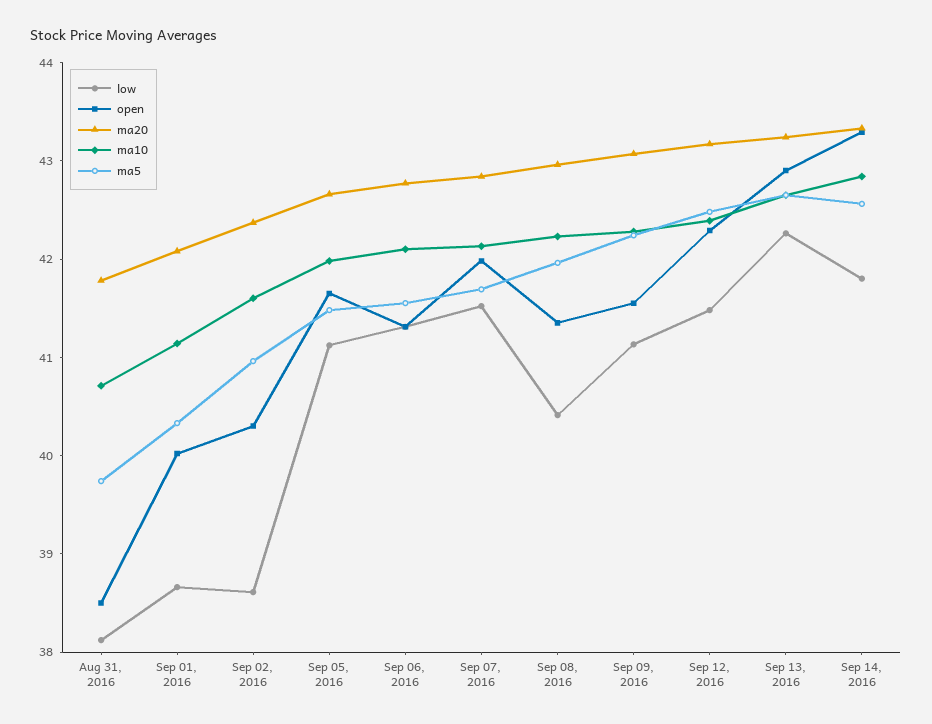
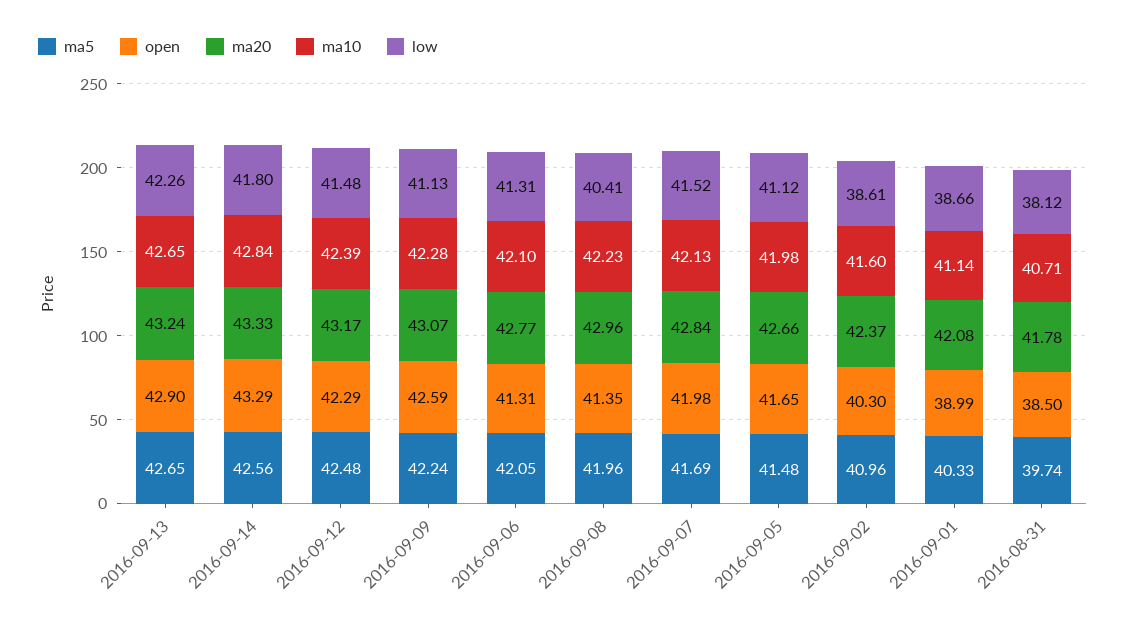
  {
    "low": {
      "Aug 31, 2016": 38.12,
      "Sep 01, 2016": 38.66,
      "Sep 02, 2016": 38.61,
      "Sep 05, 2016": 41.12,
      "Sep 06, 2016": 41.31,
      "Sep 07, 2016": 41.52,
      "Sep 08, 2016": 40.41,
      "Sep 09, 2016": 41.13,
      "Sep 12, 2016": 41.48,
      "Sep 13, 2016": 42.26,
      "Sep 14, 2016": 41.8
    },
    "open": {
      "Aug 31, 2016": 38.5,
-     "Sep 01, 2016": 40,
+     "Sep 01, 2016": 38.99,
      "Sep 02, 2016": 40.3,
      "Sep 05, 2016": 41.65,
      "Sep 06, 2016": 41.31,
      "Sep 07, 2016": 41.98,
      "Sep 08, 2016": 41.35,
-     "Sep 09, 2016": 41.6,
+     "Sep 09, 2016": 42.59,
      "Sep 12, 2016": 42.29,
      "Sep 13, 2016": 42.9,
      "Sep 14, 2016": 43.29
    },
    "ma20": {
      "Aug 31, 2016": 41.78,
      "Sep 01, 2016": 42.08,
      "Sep 02, 2016": 42.37,
      "Sep 05, 2016": 42.66,
      "Sep 06, 2016": 42.77,
      "Sep 07, 2016": 42.84,
      "Sep 08, 2016": 42.96,
      "Sep 09, 2016": 43.07,
      "Sep 12, 2016": 43.17,
      "Sep 13, 2016": 43.24,
      "Sep 14, 2016": 43.33
    },
    "ma10": {
      "Aug 31, 2016": 40.71,
      "Sep 01, 2016": 41.14,
      "Sep 02, 2016": 41.6,
      "Sep 05, 2016": 41.98,
      "Sep 06, 2016": 42.1,
      "Sep 07, 2016": 42.13,
      "Sep 08, 2016": 42.23,
      "Sep 09, 2016": 42.28,
      "Sep 12, 2016": 42.39,
      "Sep 13, 2016": 42.65,
      "Sep 14, 2016": 42.84
    },
    "ma5": {
      "Aug 31, 2016": 39.74,
      "Sep 01, 2016": 40.33,
      "Sep 02, 2016": 40.96,
      "Sep 05, 2016": 41.48,
-     "Sep 06, 2016": 41.6,
+     "Sep 06, 2016": 42.05,
      "Sep 07, 2016": 41.69,
      "Sep 08, 2016": 41.96,
      "Sep 09, 2016": 42.24,
      "Sep 12, 2016": 42.48,
      "Sep 13, 2016": 42.65,
      "Sep 14, 2016": 42.56
    }
  }

